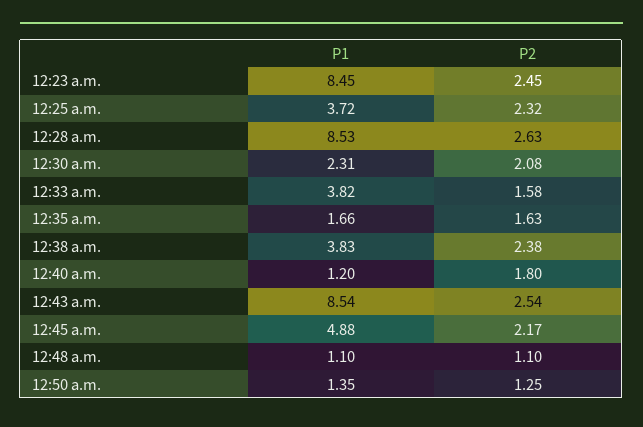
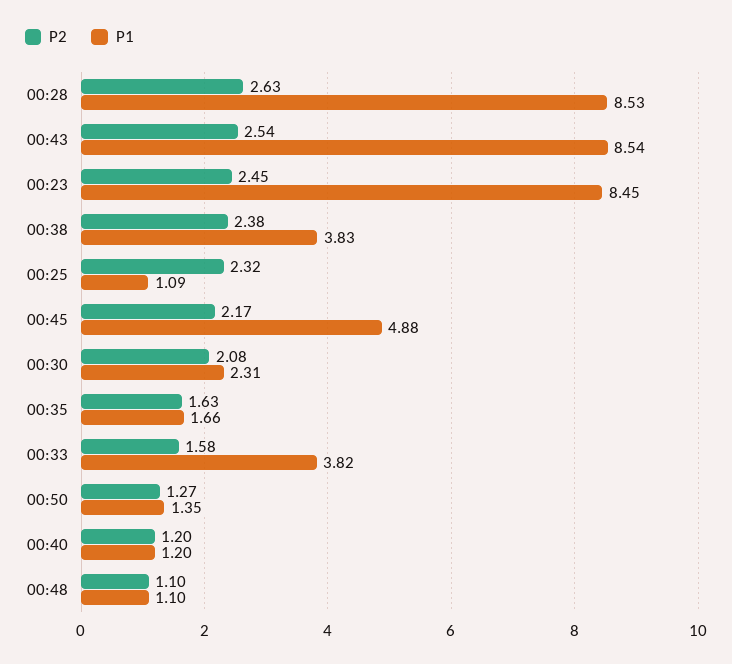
  {
    "P1": {
      "12:23 a.m.": 8.45,
-     "12:25 a.m.": 3.72,
+     "12:25 a.m.": 1.09,
      "12:28 a.m.": 8.53,
      "12:30 a.m.": 2.31,
      "12:33 a.m.": 3.82,
      "12:35 a.m.": 1.66,
      "12:38 a.m.": 3.83,
      "12:40 a.m.": 1.2,
      "12:43 a.m.": 8.54,
      "12:45 a.m.": 4.88,
      "12:48 a.m.": 1.1,
      "12:50 a.m.": 1.35
    },
    "P2": {
      "12:23 a.m.": 2.45,
      "12:25 a.m.": 2.32,
      "12:28 a.m.": 2.63,
      "12:30 a.m.": 2.08,
      "12:33 a.m.": 1.58,
      "12:35 a.m.": 1.63,
      "12:38 a.m.": 2.38,
-     "12:40 a.m.": 1.8,
+     "12:40 a.m.": 1.2,
      "12:43 a.m.": 2.54,
      "12:45 a.m.": 2.17,
      "12:48 a.m.": 1.1,
-     "12:50 a.m.": 1.25
+     "12:50 a.m.": 1.27
    }
  }

